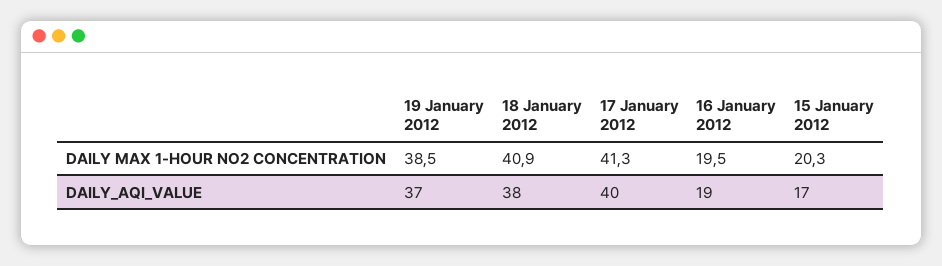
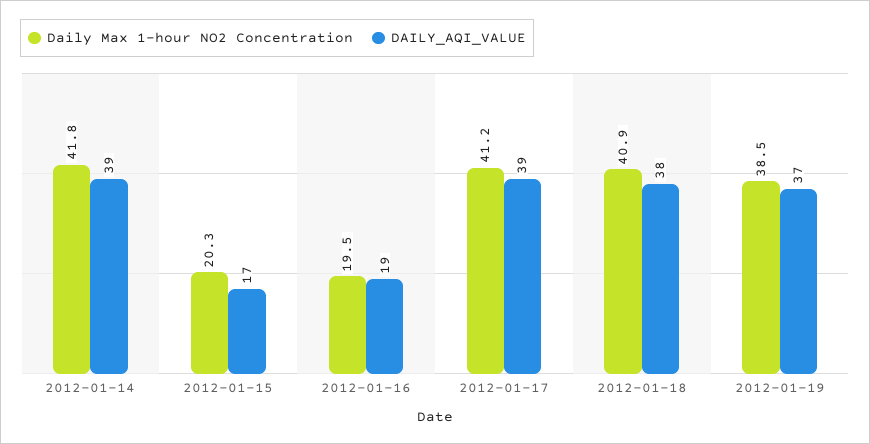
  {
    "DAILY MAX 1-HOUR NO2 CONCENTRATION": {
      "19 January 2012": 38.5,
      "18 January 2012": 40.9,
-     "17 January 2012": 41.3,
+     "17 January 2012": 41.2,
      "16 January 2012": 19.5,
-     "15 January 2012": 20.3
+     "15 January 2012": 20.3,
+     "2012-01-14": 41.8
    },
    "DAILY_AQI_VALUE": {
      "19 January 2012": 37,
      "18 January 2012": 38,
-     "17 January 2012": 40,
+     "17 January 2012": 39,
      "16 January 2012": 19,
-     "15 January 2012": 17
+     "15 January 2012": 17,
+     "2012-01-14": 39
    }
  }

